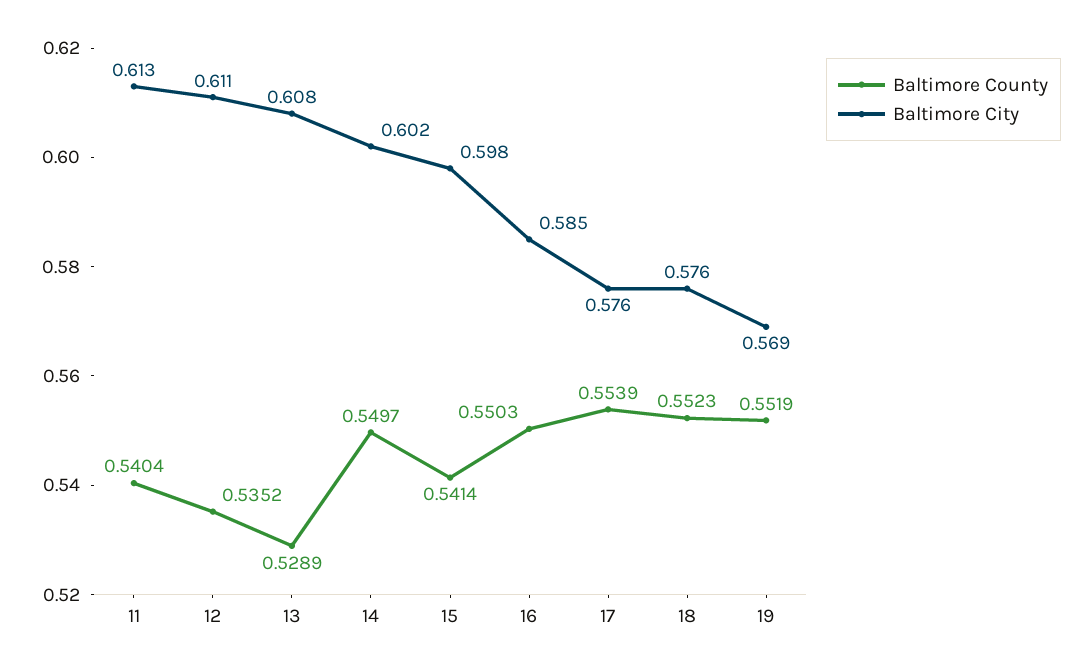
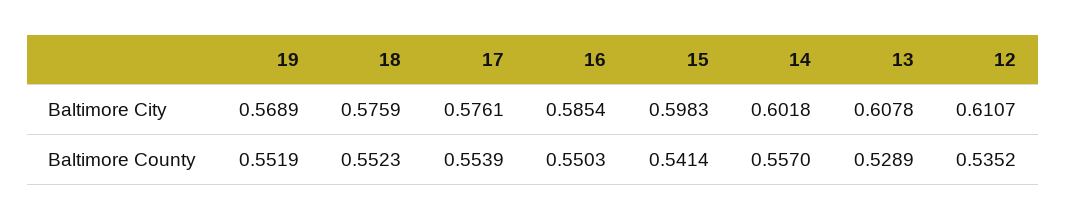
  {
    "Baltimore County": {
-     "11": 0.5404,
      "12": 0.5352,
      "13": 0.5289,
-     "14": 0.5497,
+     "14": 0.557,
      "15": 0.5414,
      "16": 0.5503,
      "17": 0.5539,
      "18": 0.5523,
      "19": 0.5519
    },
    "Baltimore City": {
-     "11": 0.613,
      "12": 0.6107,
      "13": 0.6078,
      "14": 0.6018,
      "15": 0.5983,
      "16": 0.5854,
      "17": 0.5761,
      "18": 0.5759,
      "19": 0.5689
    }
  }

